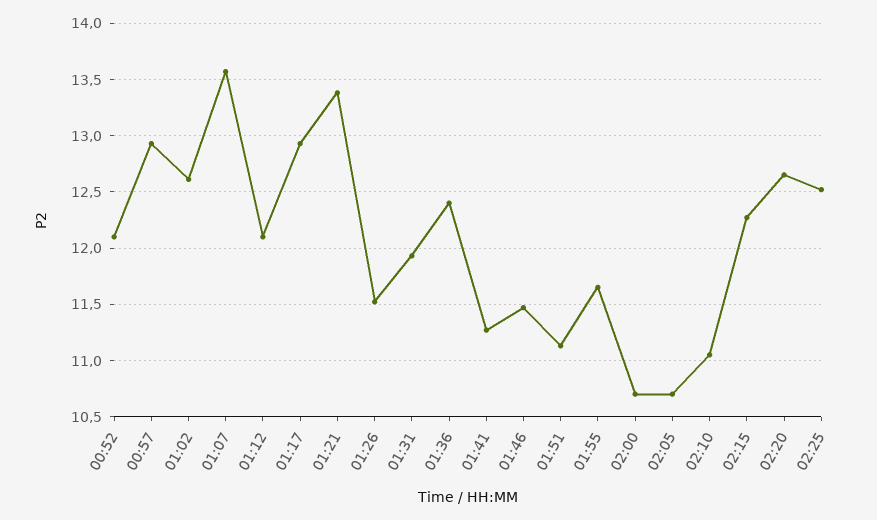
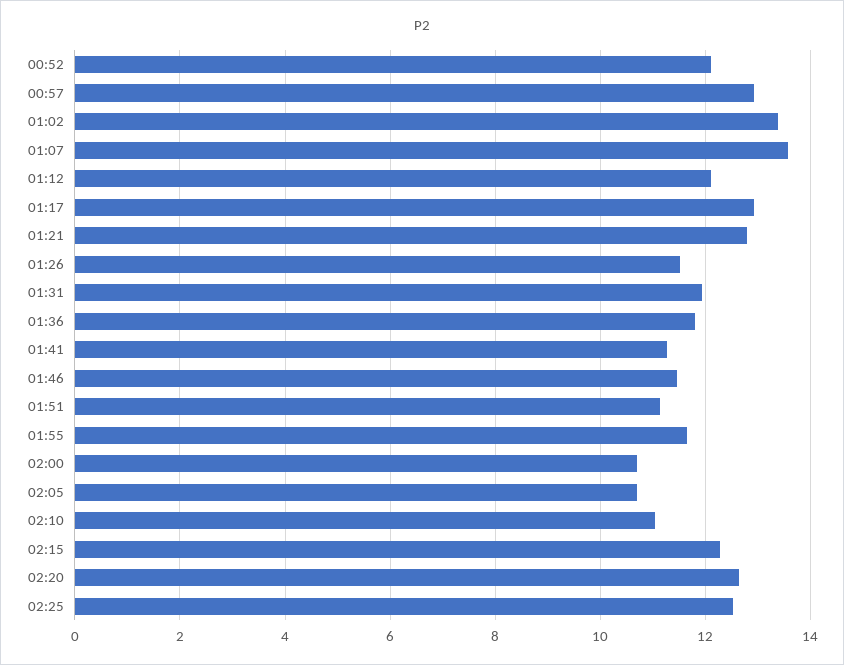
  {
    "00:52": 12.1,
    "00:57": 12.9,
-   "01:02": 12.6,
+   "01:02": 13.4,
    "01:07": 13.6,
    "01:12": 12.1,
    "01:17": 12.9,
-   "01:21": 13.4,
+   "01:21": 12.8,
    "01:26": 11.5,
    "01:31": 11.9,
-   "01:36": 12.4,
+   "01:36": 11.8,
    "01:41": 11.3,
    "01:46": 11.5,
    "01:51": 11.1,
    "01:55": 11.7,
    "02:00": 10.7,
    "02:05": 10.7,
    "02:10": 11.1,
    "02:15": 12.3,
    "02:20": 12.7,
    "02:25": 12.5
  }

